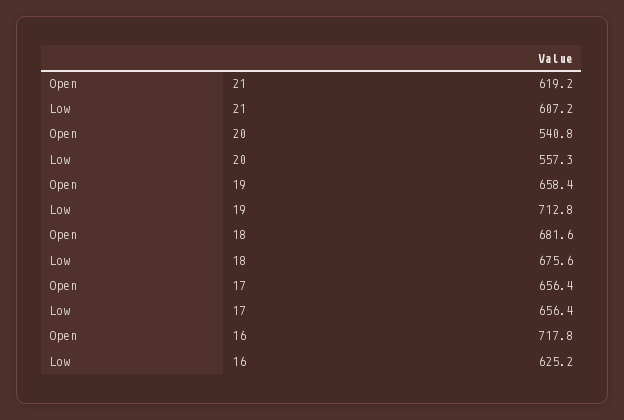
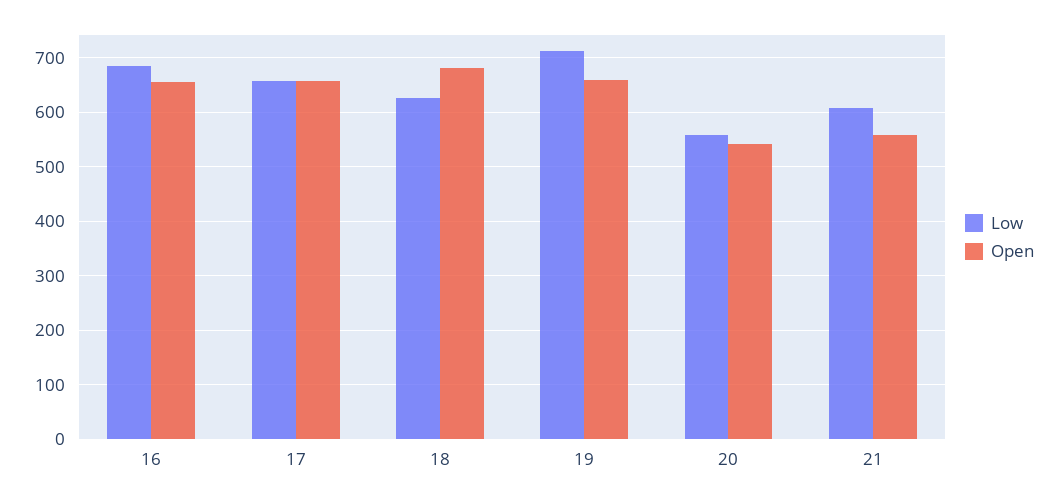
  {
    "Open": {
-     "21": 619.2,
+     "21": 560,
      "20": 540.8,
      "19": 658.4,
      "18": 681.6,
      "17": 656.4,
-     "16": 717.8
+     "16": 660
    },
    "Low": {
      "21": 607.2,
      "20": 557.3,
      "19": 712.8,
-     "18": 675.6,
+     "18": 620,
      "17": 656.4,
-     "16": 625.2
+     "16": 680
    }
  }

